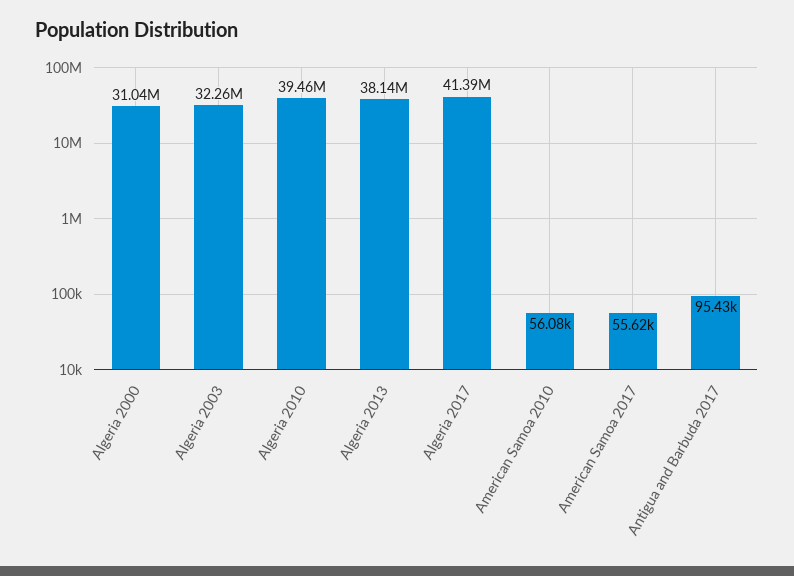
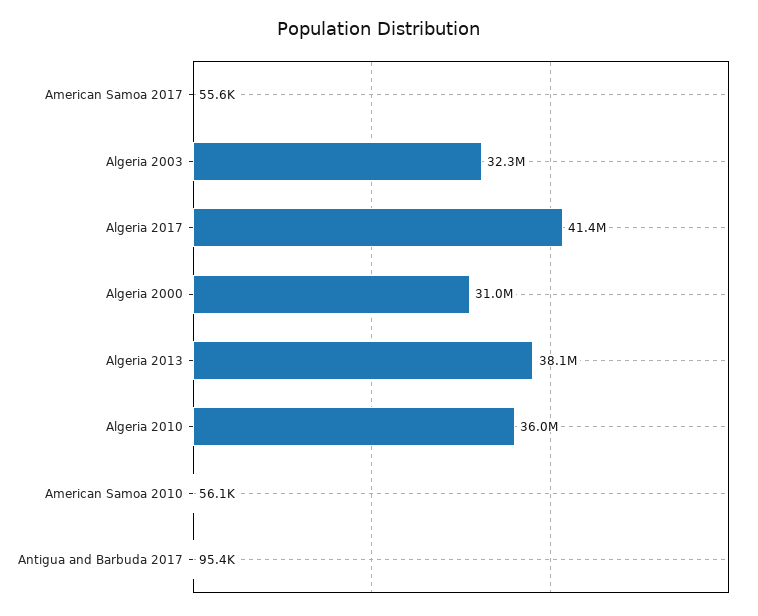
  {
    "Algeria 2000": 31040000,
    "Algeria 2003": 32260000,
-   "Algeria 2010": 39460000,
+   "Algeria 2010": 36000000,
    "Algeria 2013": 38140000,
    "Algeria 2017": 41390000,
    "American Samoa 2010": 56080,
    "American Samoa 2017": 55620,
    "Antigua and Barbuda 2017": 95430
  }

